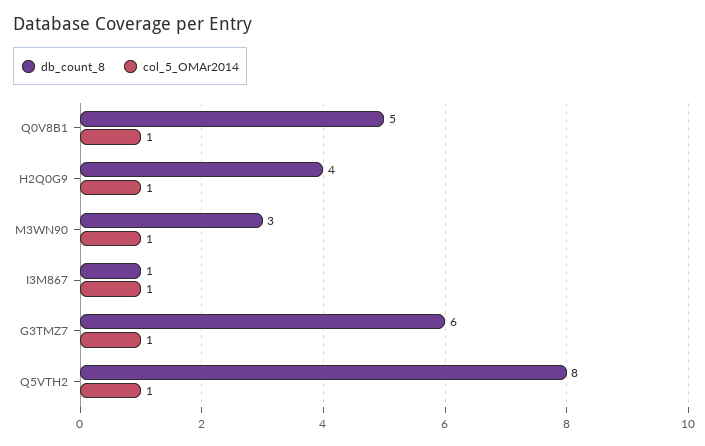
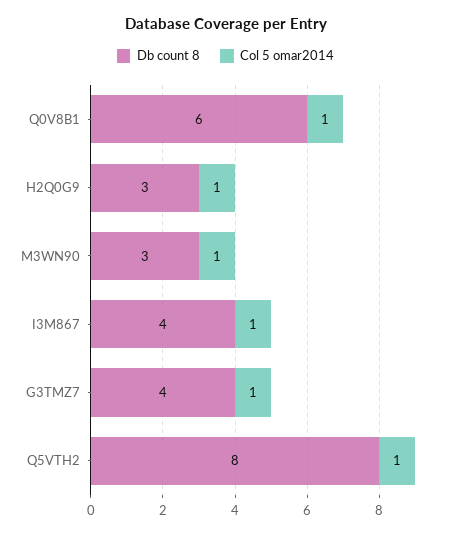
  {
    "db_count_8": {
-     "Q0V8B1": 5,
+     "Q0V8B1": 6,
-     "H2Q0G9": 4,
+     "H2Q0G9": 3,
      "M3WN90": 3,
-     "I3M867": 1,
+     "I3M867": 4,
-     "G3TMZ7": 6,
+     "G3TMZ7": 4,
      "Q5VTH2": 8
    },
    "col_5_OMAr2014": {
      "Q0V8B1": 1,
      "H2Q0G9": 1,
      "M3WN90": 1,
      "I3M867": 1,
      "G3TMZ7": 1,
      "Q5VTH2": 1
    }
  }

